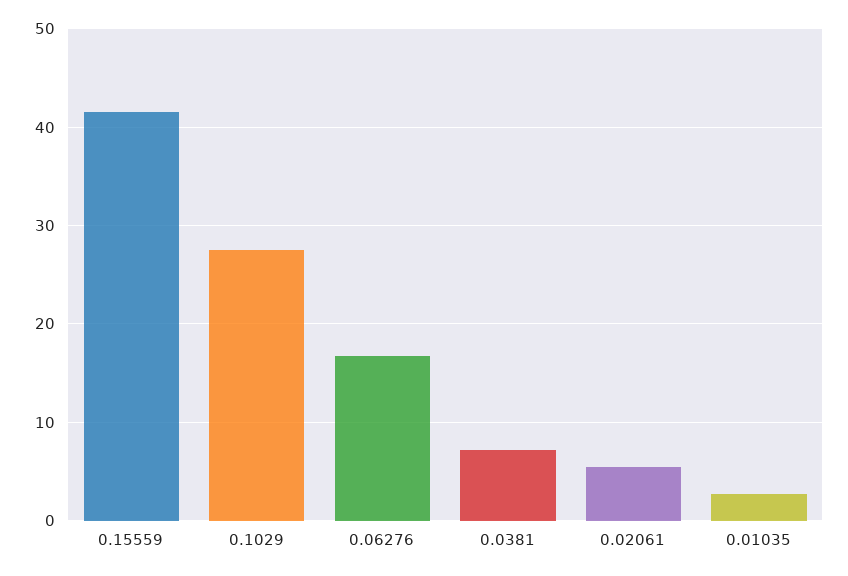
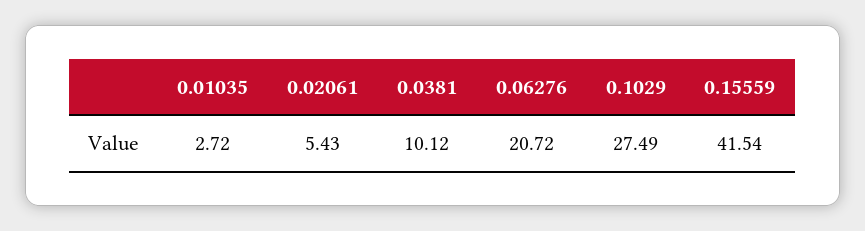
  {
    "0.15559": 41.54,
    "0.1029": 27.49,
-   "0.06276": 17,
+   "0.06276": 20.72,
-   "0.0381": 7,
+   "0.0381": 10.12,
    "0.02061": 5.43,
    "0.01035": 2.72
  }

